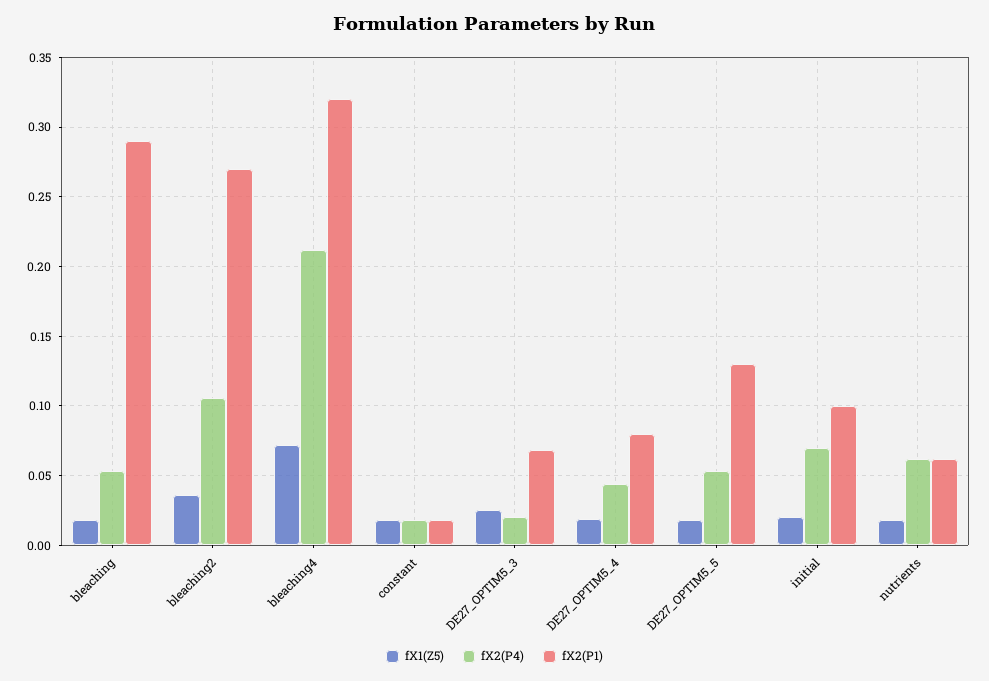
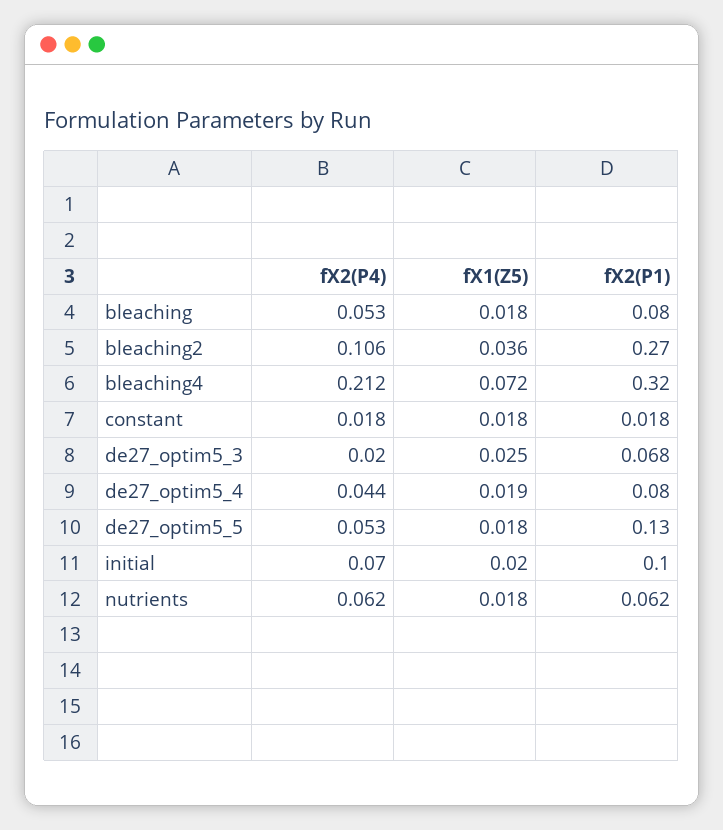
  {
    "fX1(Z5)": {
      "bleaching": 0.018,
      "bleaching2": 0.036,
      "bleaching4": 0.072,
      "constant": 0.018,
      "DE27_OPTIM5_3": 0.025,
      "DE27_OPTIM5_4": 0.019,
      "DE27_OPTIM5_5": 0.018,
      "initial": 0.02,
      "nutrients": 0.018
    },
    "fX2(P4)": {
      "bleaching": 0.053,
      "bleaching2": 0.106,
      "bleaching4": 0.212,
      "constant": 0.018,
      "DE27_OPTIM5_3": 0.02,
      "DE27_OPTIM5_4": 0.044,
      "DE27_OPTIM5_5": 0.053,
      "initial": 0.07,
      "nutrients": 0.062
    },
    "fX2(P1)": {
-     "bleaching": 0.29,
+     "bleaching": 0.08,
      "bleaching2": 0.27,
      "bleaching4": 0.32,
      "constant": 0.018,
      "DE27_OPTIM5_3": 0.068,
      "DE27_OPTIM5_4": 0.08,
      "DE27_OPTIM5_5": 0.13,
      "initial": 0.1,
      "nutrients": 0.062
    }
  }

